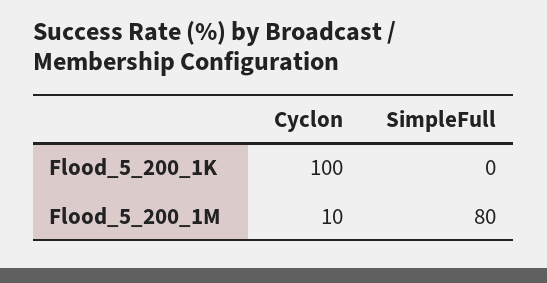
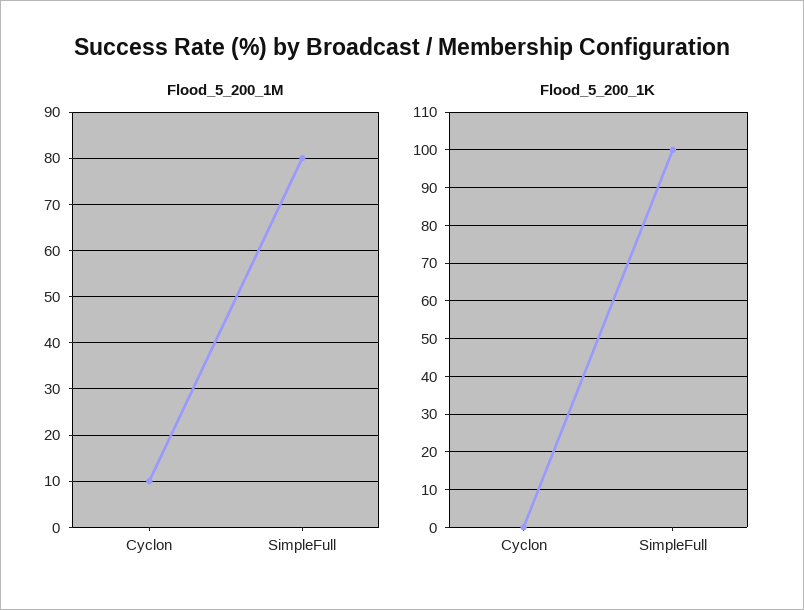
  {
    "Flood_5_200_1K": {
-     "Cyclon": 100,
+     "Cyclon": 0,
-     "SimpleFull": 0
+     "SimpleFull": 100
    },
    "Flood_5_200_1M": {
      "Cyclon": 10,
      "SimpleFull": 80
    }
  }

